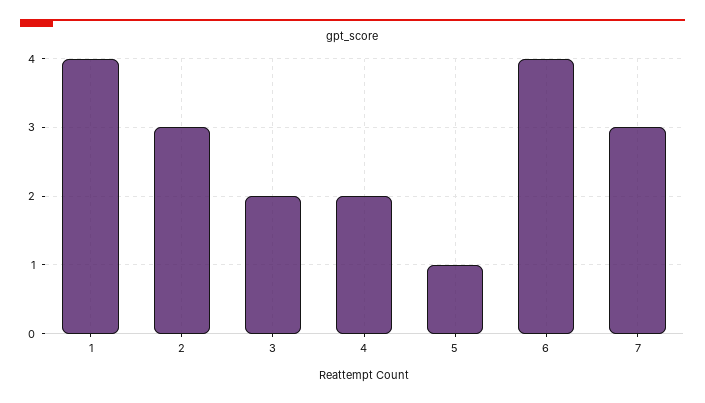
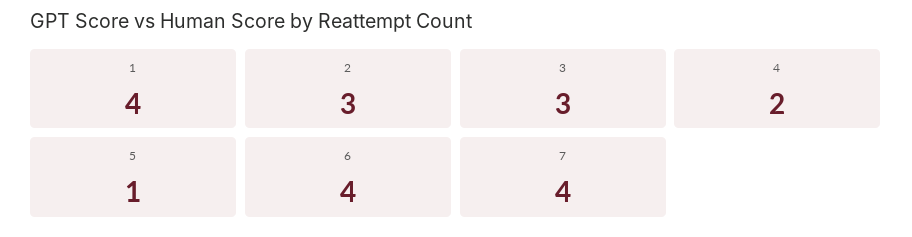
  {
    "1": 4,
    "2": 3,
-   "3": 2,
+   "3": 3,
    "4": 2,
    "5": 1,
    "6": 4,
-   "7": 3
+   "7": 4
  }

